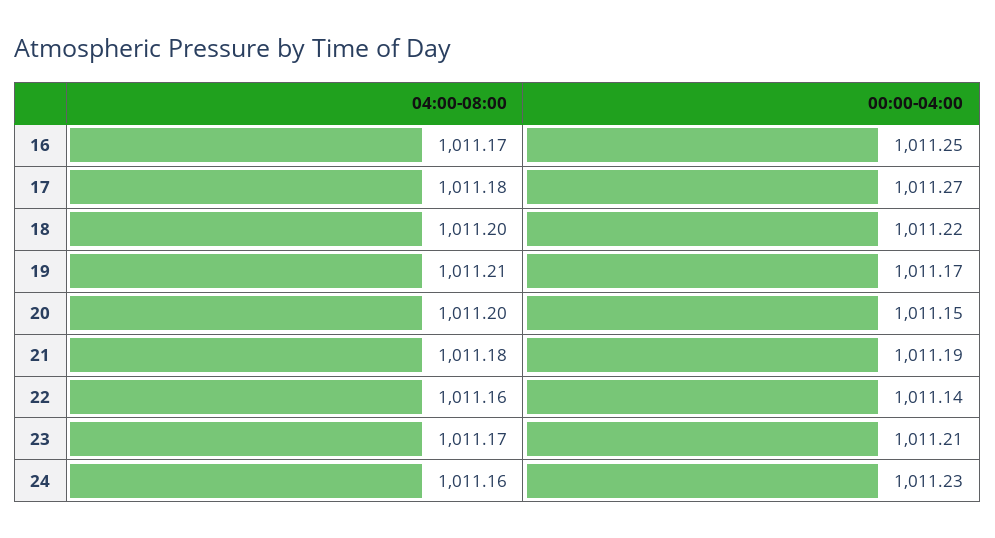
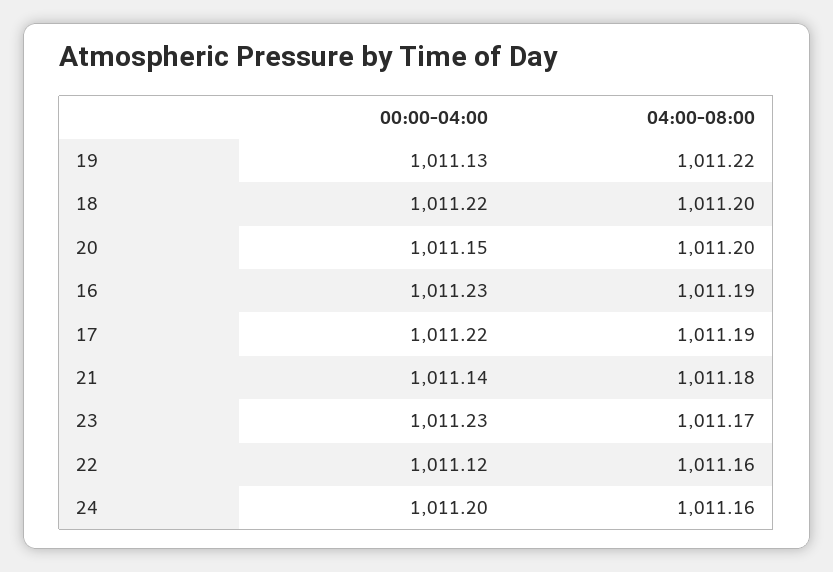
  {
    "04:00-08:00": {
-     "16": 1011.17,
+     "16": 1011.19,
-     "17": 1011.18,
+     "17": 1011.19,
      "18": 1011.2,
-     "19": 1011.21,
+     "19": 1011.22,
      "20": 1011.2,
      "21": 1011.18,
      "22": 1011.16,
      "23": 1011.17,
      "24": 1011.16
    },
    "00:00-04:00": {
-     "16": 1011.25,
+     "16": 1011.23,
-     "17": 1011.27,
+     "17": 1011.22,
      "18": 1011.22,
-     "19": 1011.17,
+     "19": 1011.13,
      "20": 1011.15,
-     "21": 1011.19,
+     "21": 1011.14,
-     "22": 1011.14,
+     "22": 1011.12,
-     "23": 1011.21,
+     "23": 1011.23,
-     "24": 1011.23
+     "24": 1011.2
    }
  }

